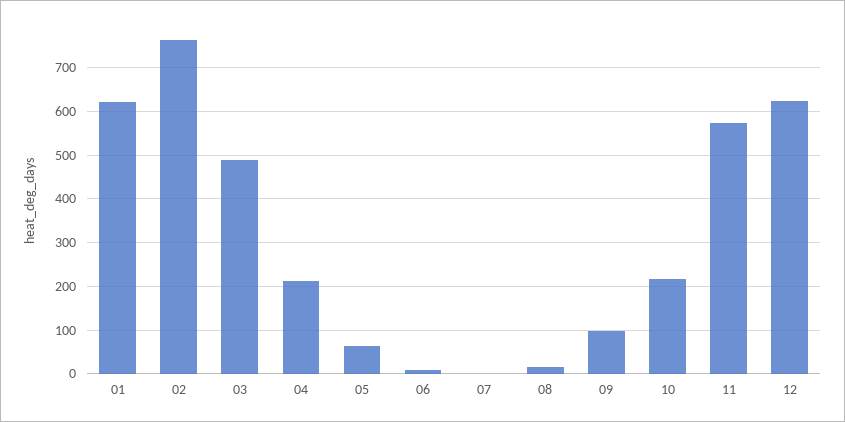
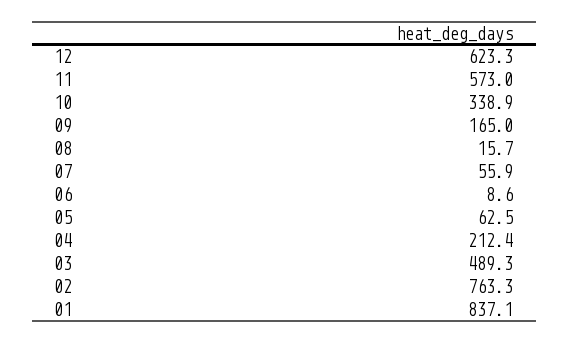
  {
-   "01": 620,
+   "01": 837.1,
    "02": 763.3,
    "03": 489.3,
    "04": 212.4,
    "05": 62.5,
    "06": 8.6,
-   "07": 0,
+   "07": 55.9,
    "08": 15.7,
-   "09": 100,
+   "09": 165,
-   "10": 220,
+   "10": 338.9,
    "11": 573,
    "12": 623.3
  }

